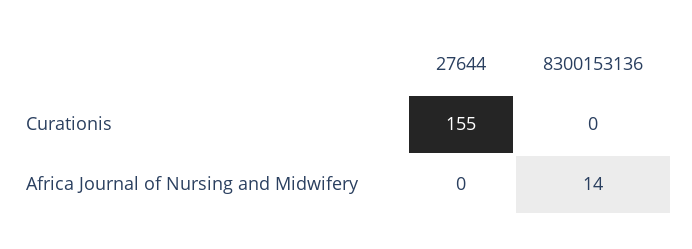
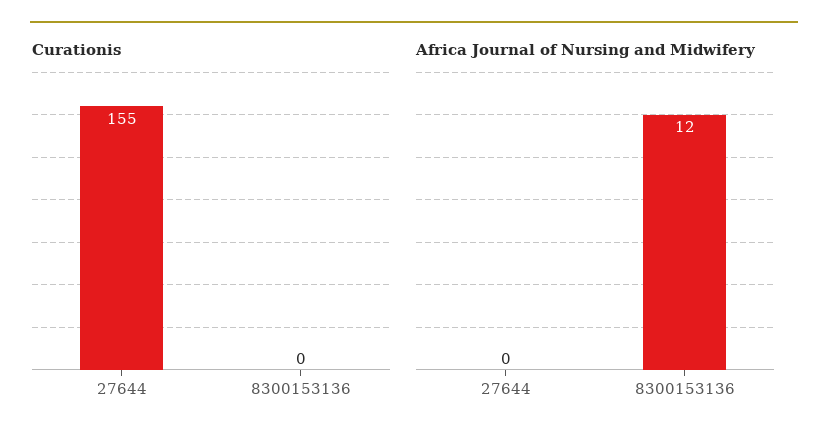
  {
    "Curationis": {
      "27644": 155,
      "8300153136": 0
    },
    "Africa Journal of Nursing and Midwifery": {
      "27644": 0,
-     "8300153136": 14
+     "8300153136": 12
    }
  }

